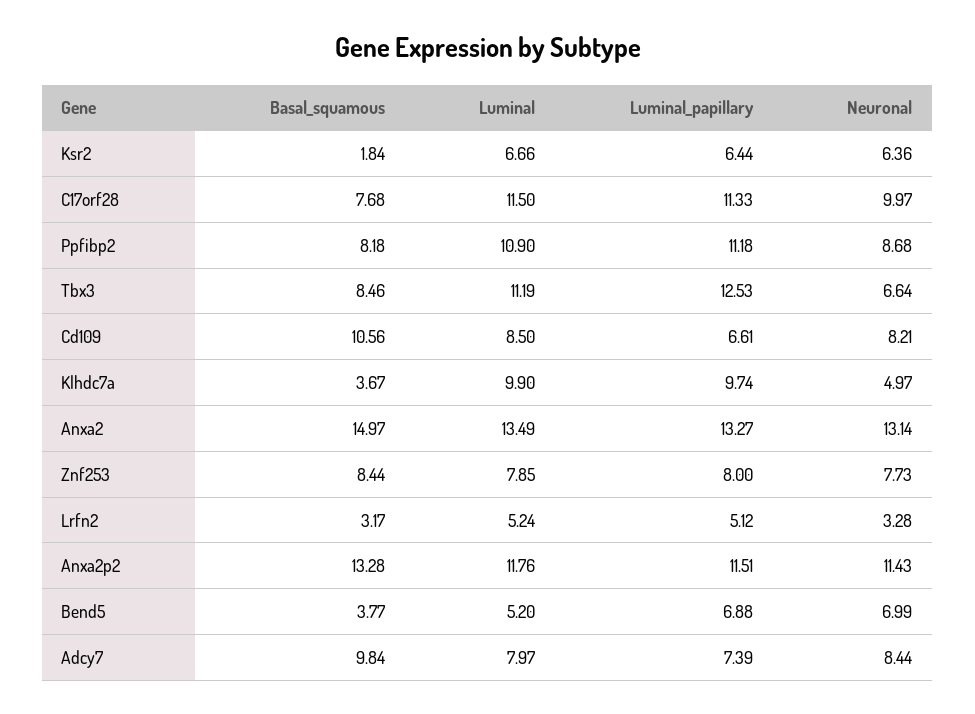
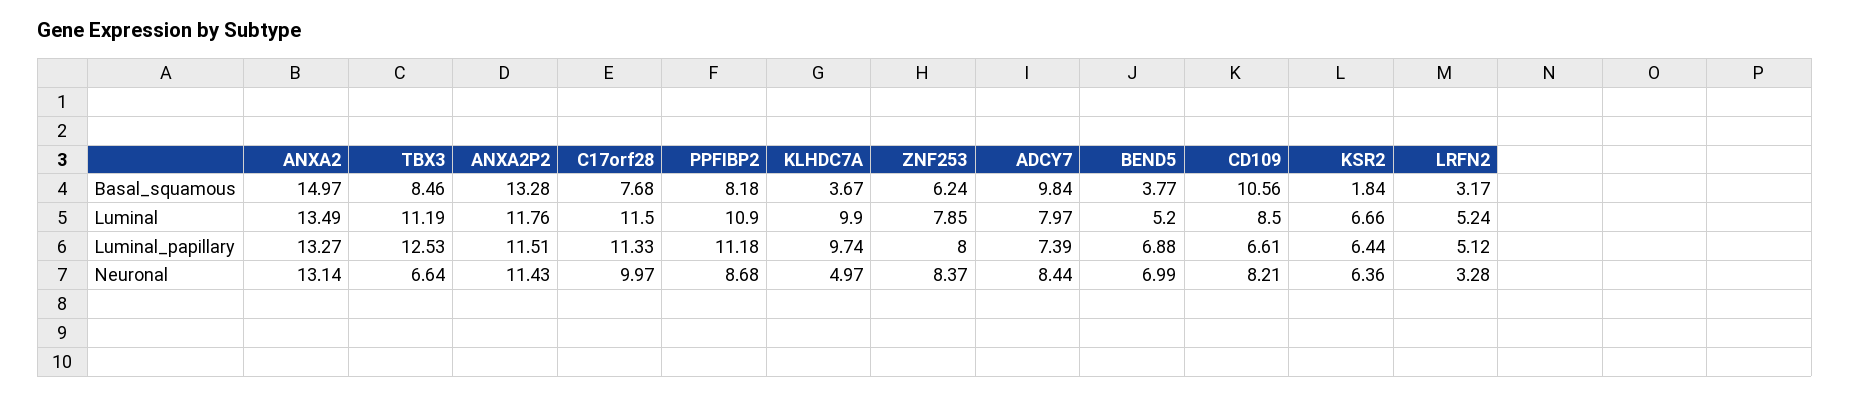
  {
    "Basal_squamous": {
      "Ksr2": 1.84,
      "C17orf28": 7.68,
      "Ppfibp2": 8.18,
      "Tbx3": 8.46,
      "Cd109": 10.56,
      "Klhdc7a": 3.67,
      "Anxa2": 14.97,
-     "Znf253": 8.44,
+     "Znf253": 6.24,
      "Lrfn2": 3.17,
      "Anxa2p2": 13.28,
      "Bend5": 3.77,
      "Adcy7": 9.84
    },
    "Luminal": {
      "Ksr2": 6.66,
      "C17orf28": 11.5,
      "Ppfibp2": 10.9,
      "Tbx3": 11.19,
      "Cd109": 8.5,
      "Klhdc7a": 9.9,
      "Anxa2": 13.49,
      "Znf253": 7.85,
      "Lrfn2": 5.24,
      "Anxa2p2": 11.76,
      "Bend5": 5.2,
      "Adcy7": 7.97
    },
    "Luminal_papillary": {
      "Ksr2": 6.44,
      "C17orf28": 11.33,
      "Ppfibp2": 11.18,
      "Tbx3": 12.53,
      "Cd109": 6.61,
      "Klhdc7a": 9.74,
      "Anxa2": 13.27,
      "Znf253": 8,
      "Lrfn2": 5.12,
      "Anxa2p2": 11.51,
      "Bend5": 6.88,
      "Adcy7": 7.39
    },
    "Neuronal": {
      "Ksr2": 6.36,
      "C17orf28": 9.97,
      "Ppfibp2": 8.68,
      "Tbx3": 6.64,
      "Cd109": 8.21,
      "Klhdc7a": 4.97,
      "Anxa2": 13.14,
-     "Znf253": 7.73,
+     "Znf253": 8.37,
      "Lrfn2": 3.28,
      "Anxa2p2": 11.43,
      "Bend5": 6.99,
      "Adcy7": 8.44
    }
  }

